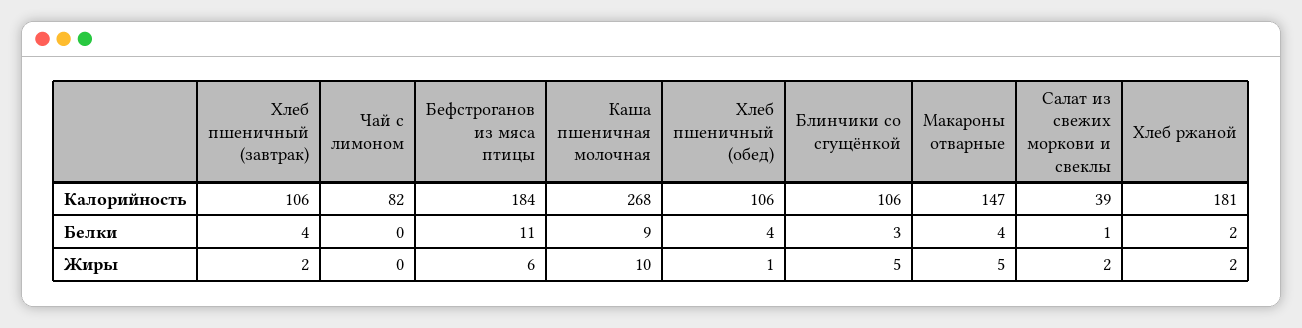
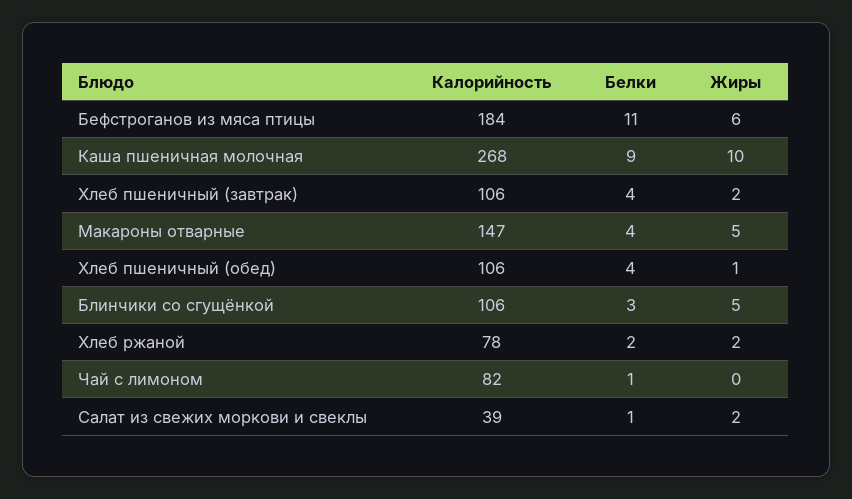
  {
    "Хлеб пшеничный (завтрак)": {
      "Калорийность": 106,
      "Белки": 4,
      "Жиры": 2
    },
    "Чай с лимоном": {
      "Калорийность": 82,
-     "Белки": 0,
+     "Белки": 1,
      "Жиры": 0
    },
    "Бефстроганов из мяса птицы": {
      "Калорийность": 184,
      "Белки": 11,
      "Жиры": 6
    },
    "Каша пшеничная молочная": {
      "Калорийность": 268,
      "Белки": 9,
      "Жиры": 10
    },
    "Хлеб пшеничный (обед)": {
      "Калорийность": 106,
      "Белки": 4,
      "Жиры": 1
    },
    "Блинчики со сгущёнкой": {
      "Калорийность": 106,
      "Белки": 3,
      "Жиры": 5
    },
    "Макароны отварные": {
      "Калорийность": 147,
      "Белки": 4,
      "Жиры": 5
    },
    "Салат из свежих моркови и свеклы": {
      "Калорийность": 39,
      "Белки": 1,
      "Жиры": 2
    },
    "Хлеб ржаной": {
-     "Калорийность": 181,
+     "Калорийность": 78,
      "Белки": 2,
      "Жиры": 2
    }
  }

